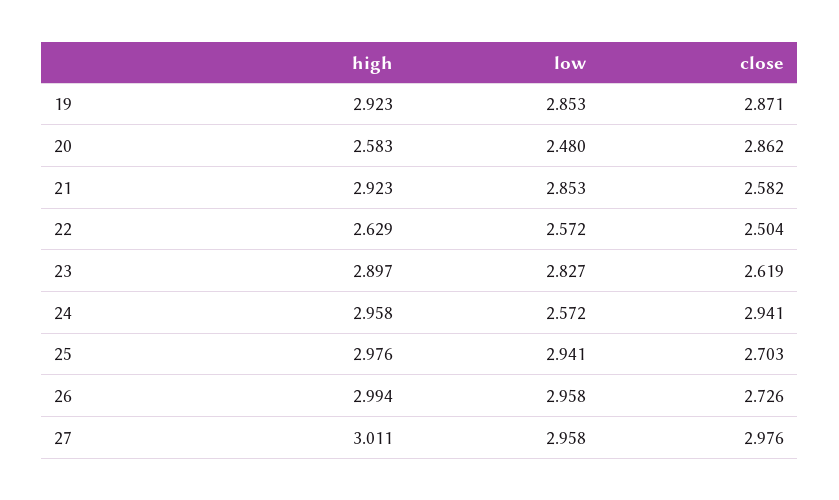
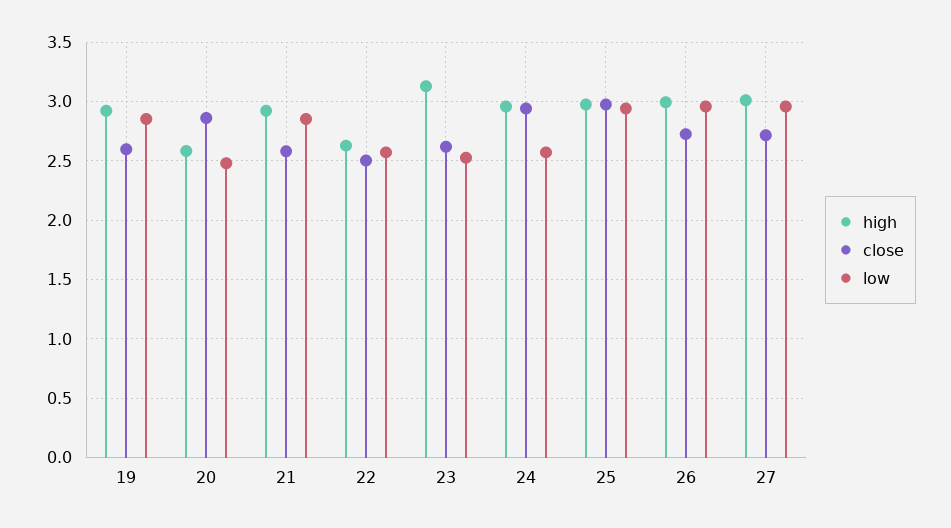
  {
    "high": {
      "19": 2.923,
      "20": 2.583,
      "21": 2.923,
      "22": 2.629,
-     "23": 2.897,
+     "23": 3.1,
      "24": 2.958,
      "25": 2.976,
      "26": 2.994,
      "27": 3.011
    },
    "low": {
      "19": 2.853,
      "20": 2.48,
      "21": 2.853,
      "22": 2.572,
-     "23": 2.827,
+     "23": 2.5,
      "24": 2.572,
      "25": 2.941,
      "26": 2.958,
      "27": 2.958
    },
    "close": {
-     "19": 2.871,
+     "19": 2.6,
      "20": 2.862,
      "21": 2.582,
      "22": 2.504,
      "23": 2.619,
      "24": 2.941,
-     "25": 2.703,
+     "25": 3,
      "26": 2.726,
-     "27": 2.976
+     "27": 2.7
    }
  }

